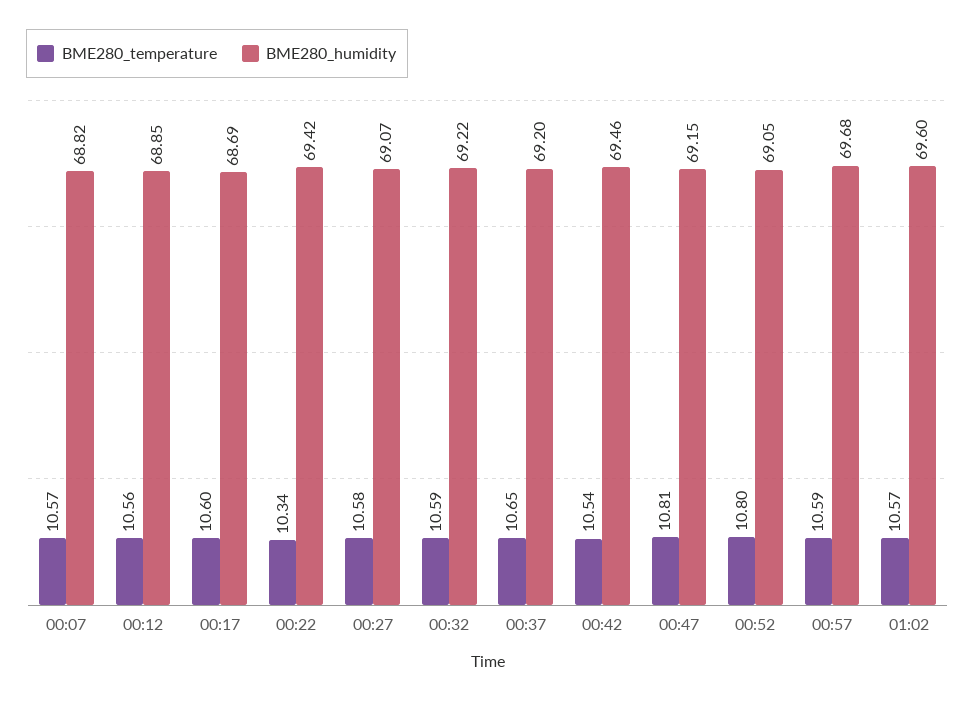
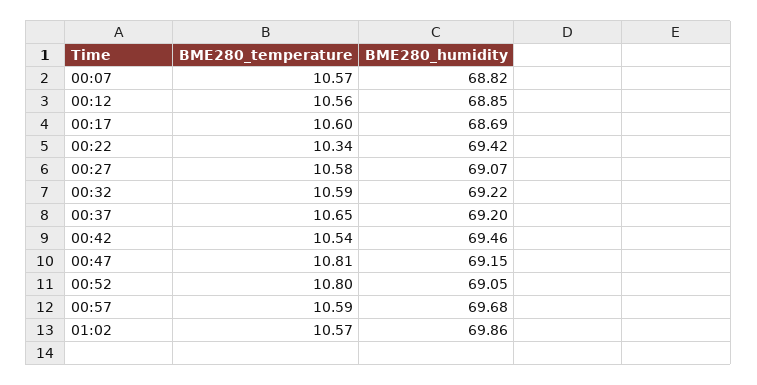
  {
    "BME280_temperature": {
      "00:07": 10.57,
      "00:12": 10.56,
      "00:17": 10.6,
      "00:22": 10.34,
      "00:27": 10.58,
      "00:32": 10.59,
      "00:37": 10.65,
      "00:42": 10.54,
      "00:47": 10.81,
      "00:52": 10.8,
      "00:57": 10.59,
      "01:02": 10.57
    },
    "BME280_humidity": {
      "00:07": 68.82,
      "00:12": 68.85,
      "00:17": 68.69,
      "00:22": 69.42,
      "00:27": 69.07,
      "00:32": 69.22,
      "00:37": 69.2,
      "00:42": 69.46,
      "00:47": 69.15,
      "00:52": 69.05,
      "00:57": 69.68,
-     "01:02": 69.6
+     "01:02": 69.86
    }
  }

